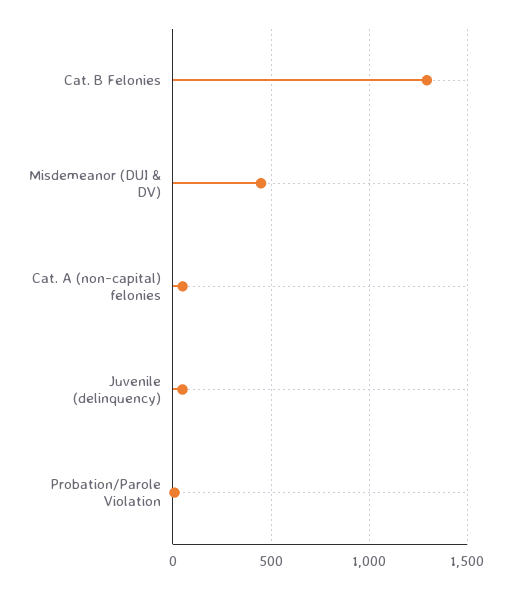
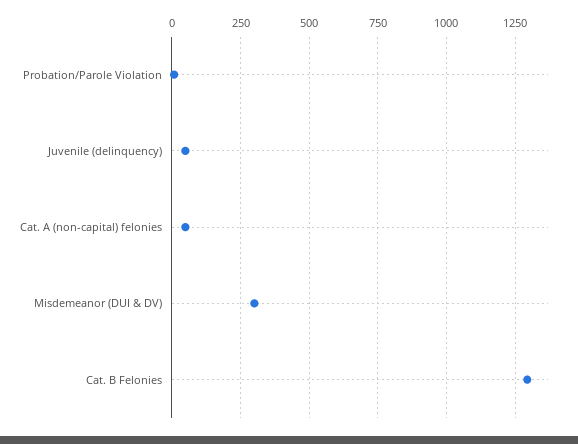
  {
    "Cat. B Felonies": 1300,
-   "Misdemeanor (DUI & DV)": 450,
+   "Misdemeanor (DUI & DV)": 300,
    "Cat. A (non-capital) felonies": 50,
    "Juvenile (delinquency)": 50,
    "Probation/Parole Violation": 0
  }

